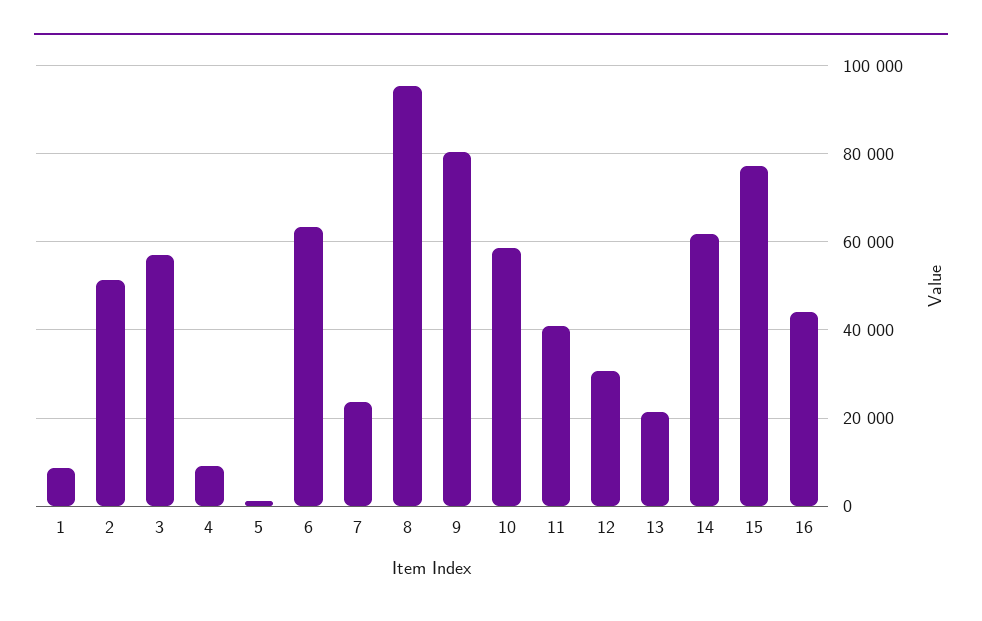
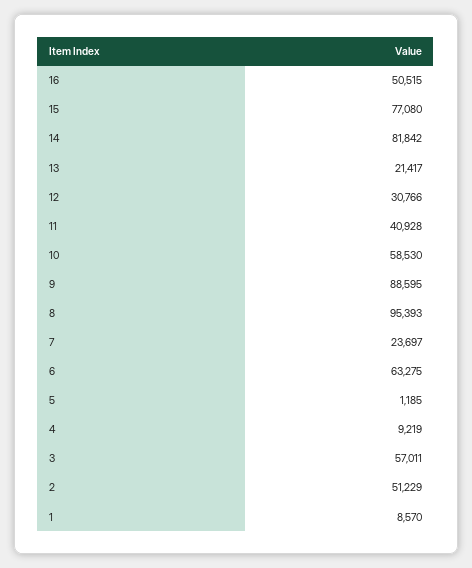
  {
    "1": 8570,
    "2": 51229,
    "3": 57011,
    "4": 9219,
    "5": 1185,
    "6": 63275,
    "7": 23697,
    "8": 95393,
-   "9": 80000,
+   "9": 88595,
    "10": 58530,
    "11": 40928,
    "12": 30766,
    "13": 21417,
-   "14": 62000,
+   "14": 81842,
    "15": 77080,
-   "16": 44000
+   "16": 50515
  }

